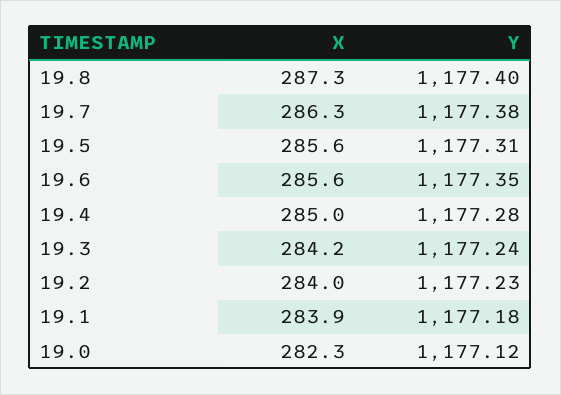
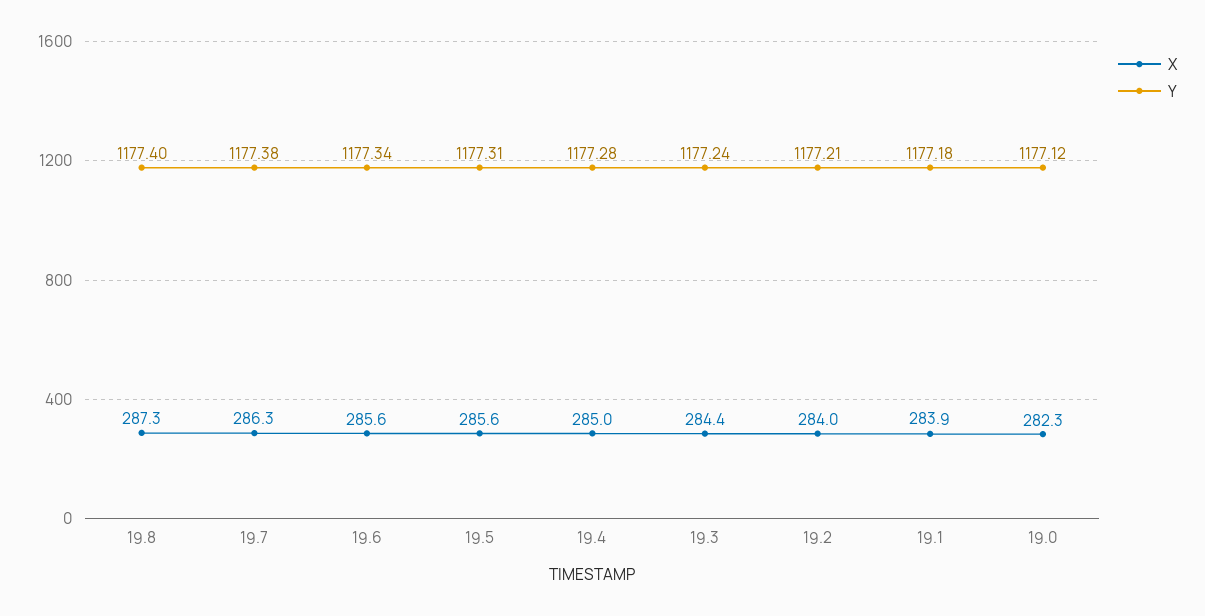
  {
    "X": {
      "19.8": 287.3,
      "19.7": 286.3,
      "19.5": 285.6,
      "19.6": 285.6,
      "19.4": 285,
-     "19.3": 284.2,
+     "19.3": 284.4,
      "19.2": 284,
      "19.1": 283.9,
      "19.0": 282.3
    },
    "Y": {
      "19.8": 1177.4,
      "19.7": 1177.38,
      "19.5": 1177.31,
-     "19.6": 1177.35,
+     "19.6": 1177.34,
      "19.4": 1177.28,
      "19.3": 1177.24,
-     "19.2": 1177.23,
+     "19.2": 1177.21,
      "19.1": 1177.18,
      "19.0": 1177.12
    }
  }

